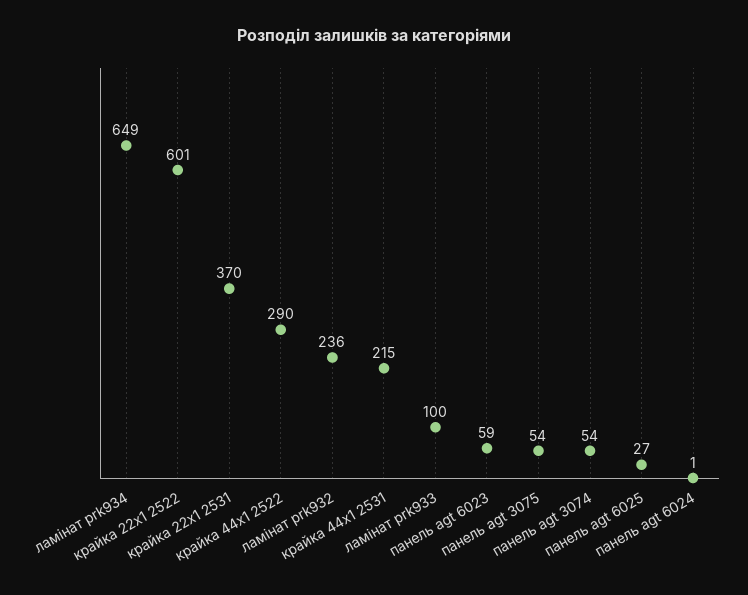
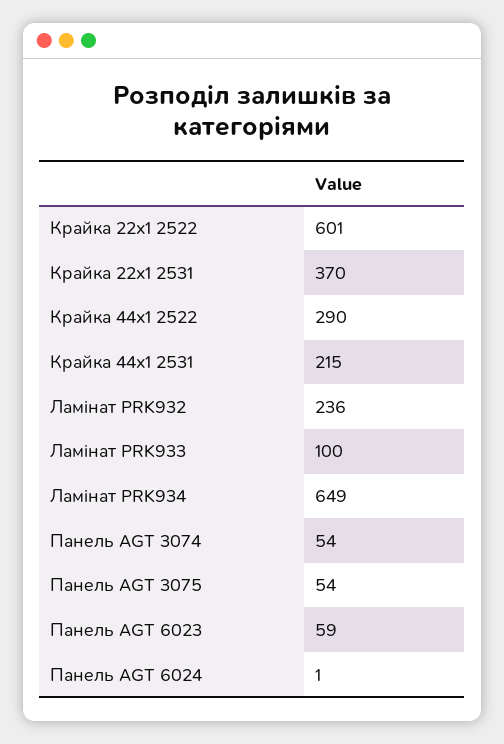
  {
    "ламінат prk934": 649,
    "крайка 22x1 2522": 601,
    "крайка 22x1 2531": 370,
    "крайка 44x1 2522": 290,
    "ламінат prk932": 236,
    "крайка 44x1 2531": 215,
    "ламінат prk933": 100,
    "панель agt 6023": 59,
    "панель agt 3075": 54,
    "панель agt 3074": 54,
-   "панель agt 6025": 27,
    "панель agt 6024": 1
  }

